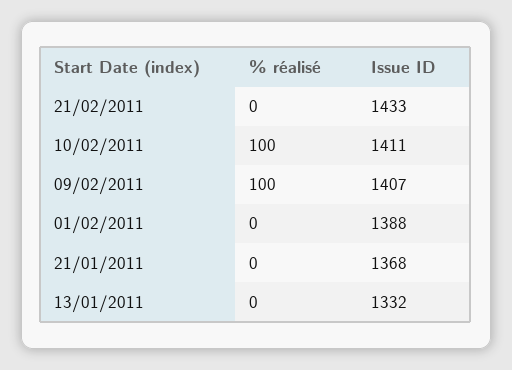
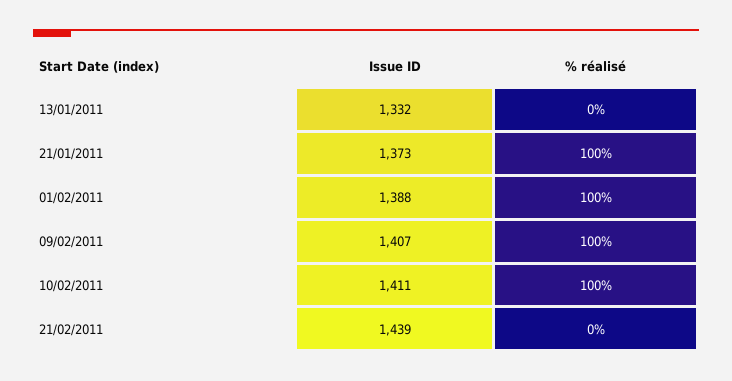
  {
    "% réalisé": {
      "21/02/2011": 0,
      "10/02/2011": 100,
      "09/02/2011": 100,
-     "01/02/2011": 0,
+     "01/02/2011": 100,
-     "21/01/2011": 0,
+     "21/01/2011": 100,
      "13/01/2011": 0
    },
    "Issue ID": {
-     "21/02/2011": 1433,
+     "21/02/2011": 1439,
      "10/02/2011": 1411,
      "09/02/2011": 1407,
      "01/02/2011": 1388,
-     "21/01/2011": 1368,
+     "21/01/2011": 1373,
      "13/01/2011": 1332
    }
  }

